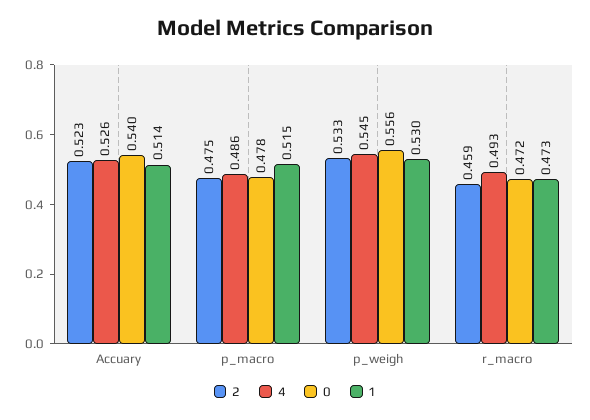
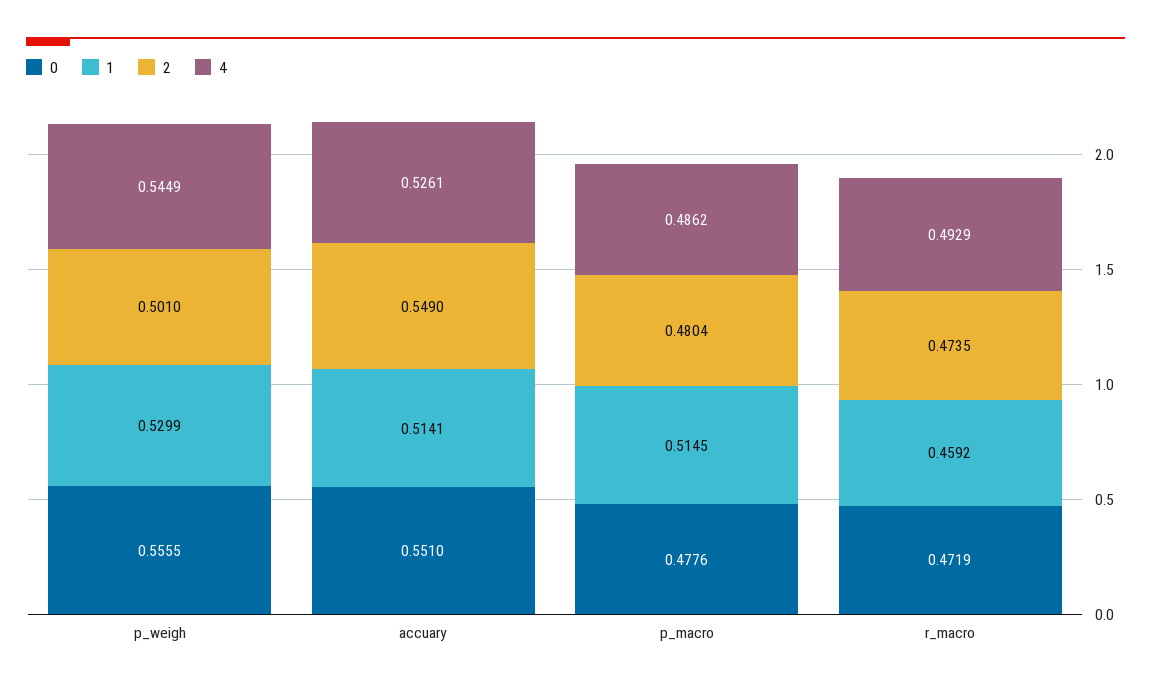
  {
    "2": {
-     "Accuary": 0.523,
+     "Accuary": 0.549,
-     "p_macro": 0.475,
+     "p_macro": 0.4804,
-     "p_weigh": 0.533,
+     "p_weigh": 0.501,
-     "r_macro": 0.459
+     "r_macro": 0.4735
    },
    "4": {
      "Accuary": 0.5261,
      "p_macro": 0.4862,
      "p_weigh": 0.5449,
      "r_macro": 0.4929
    },
    "0": {
-     "Accuary": 0.54,
+     "Accuary": 0.551,
      "p_macro": 0.4776,
      "p_weigh": 0.5555,
      "r_macro": 0.4719
    },
    "1": {
      "Accuary": 0.5141,
      "p_macro": 0.5145,
      "p_weigh": 0.5299,
-     "r_macro": 0.473
+     "r_macro": 0.4592
    }
  }

